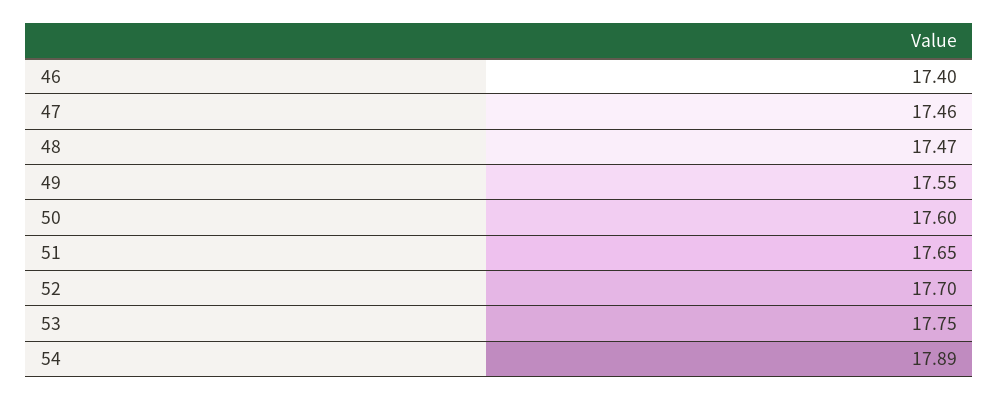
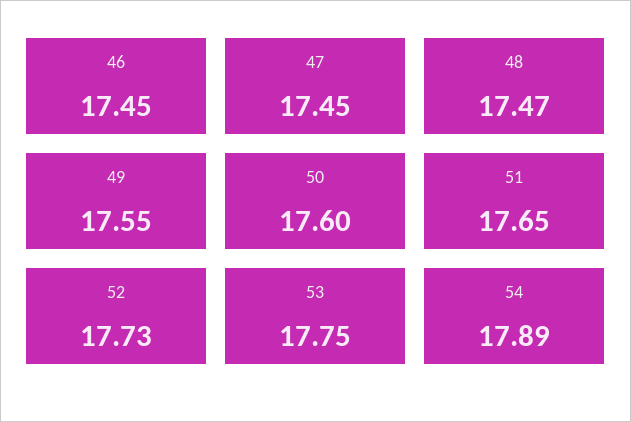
  {
-   "46": 17.4,
+   "46": 17.45,
-   "47": 17.46,
+   "47": 17.45,
    "48": 17.47,
    "49": 17.55,
    "50": 17.6,
    "51": 17.65,
-   "52": 17.7,
+   "52": 17.73,
    "53": 17.75,
    "54": 17.89
  }

